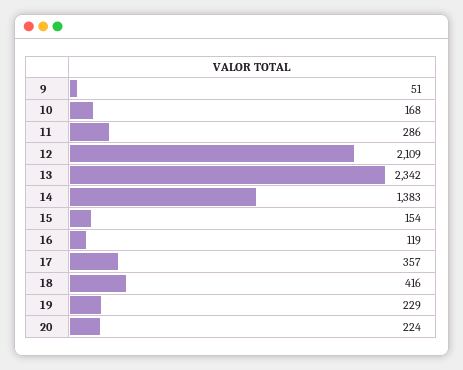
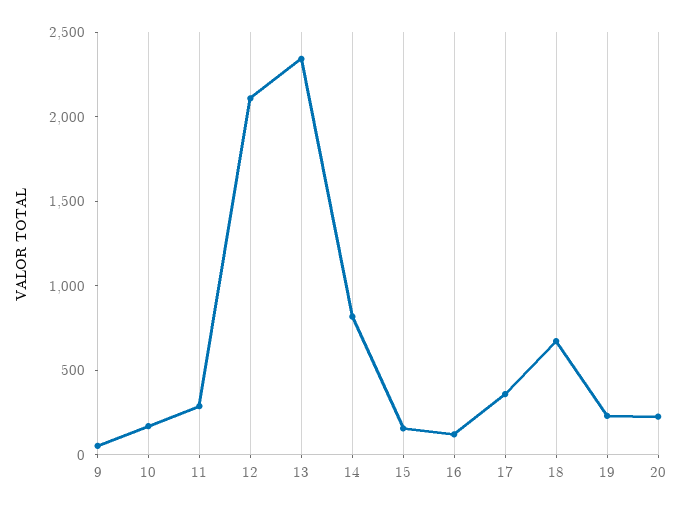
  {
    "9": 51,
    "10": 168,
    "11": 286,
    "12": 2109,
    "13": 2342,
-   "14": 1383,
+   "14": 800,
    "15": 154,
    "16": 119,
    "17": 357,
-   "18": 416,
+   "18": 700,
    "19": 229,
    "20": 224
  }

